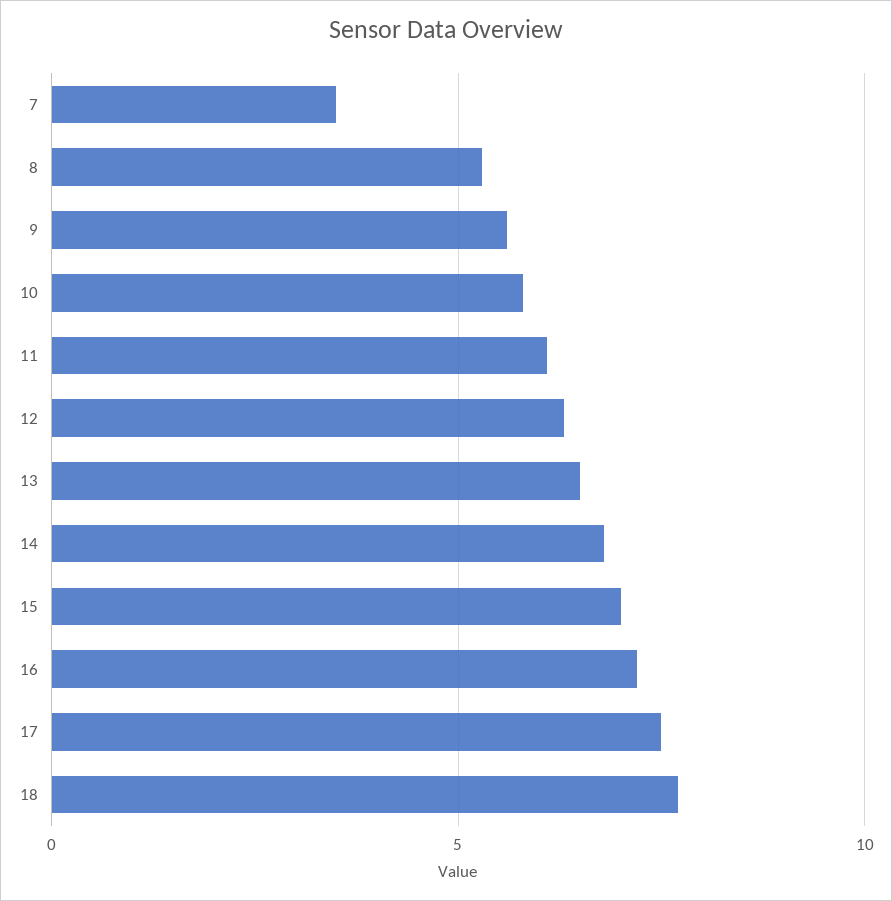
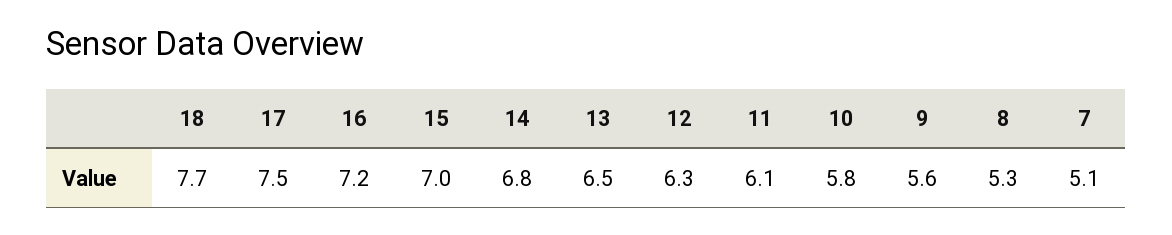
  {
-   "7": 3.5,
+   "7": 5.1,
    "8": 5.3,
    "9": 5.6,
    "10": 5.8,
    "11": 6.1,
    "12": 6.3,
    "13": 6.5,
    "14": 6.8,
    "15": 7,
    "16": 7.2,
    "17": 7.5,
    "18": 7.7
  }

